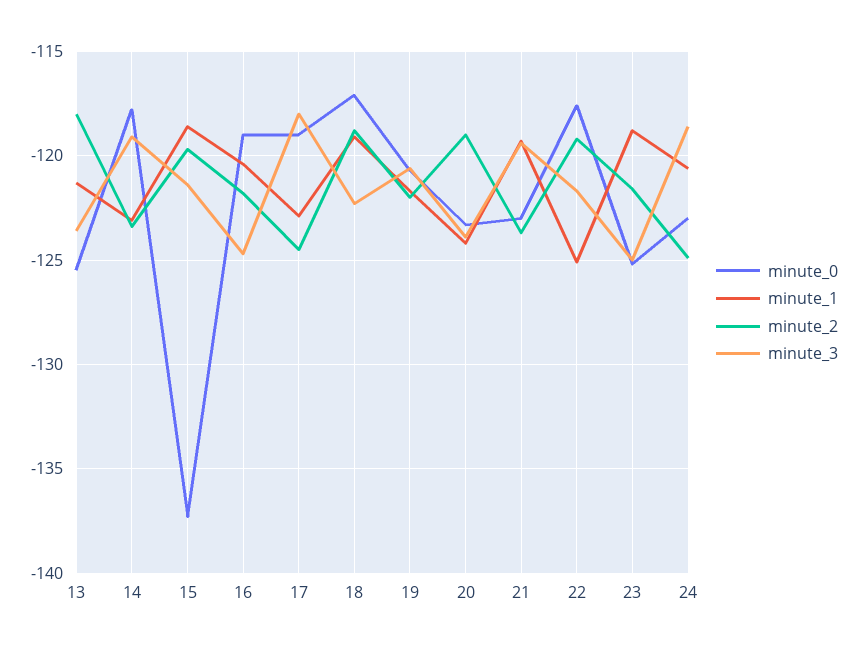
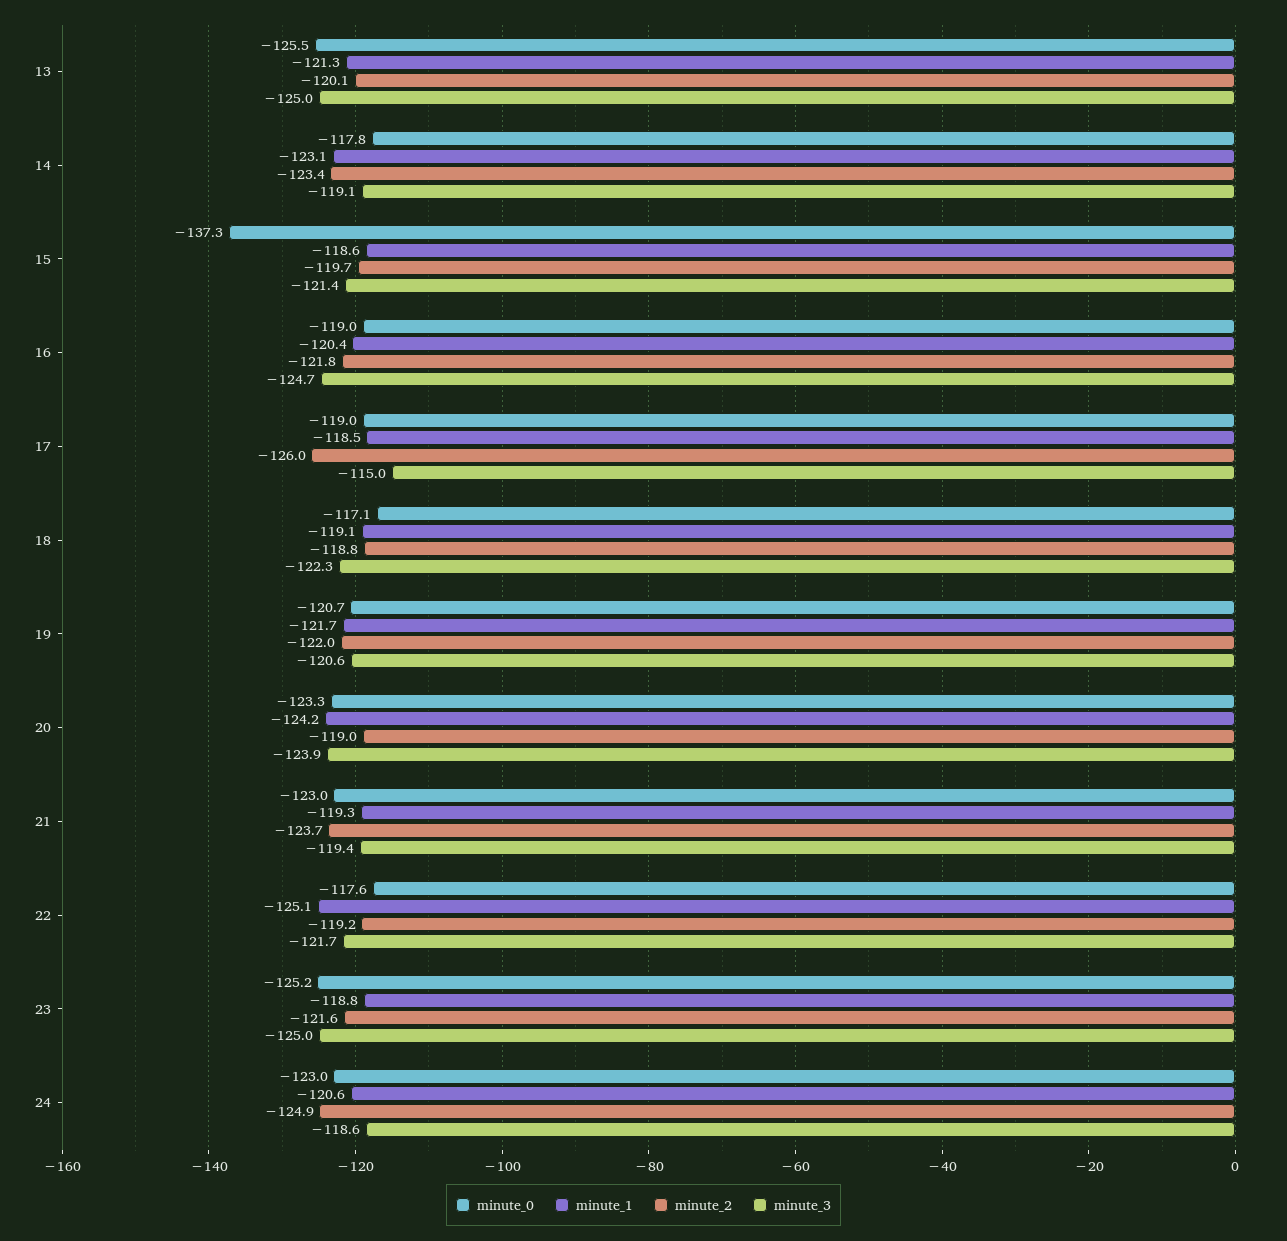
  {
    "minute_0": {
      "13": -125.5,
      "14": -117.8,
      "15": -137.3,
      "16": -119,
      "17": -119,
      "18": -117.1,
      "19": -120.7,
      "20": -123.3,
      "21": -123,
      "22": -117.6,
      "23": -125.2,
      "24": -123
    },
    "minute_1": {
      "13": -121.3,
      "14": -123.1,
      "15": -118.6,
      "16": -120.4,
-     "17": -123,
+     "17": -118.5,
      "18": -119.1,
      "19": -121.7,
      "20": -124.2,
      "21": -119.3,
      "22": -125.1,
      "23": -118.8,
      "24": -120.6
    },
    "minute_2": {
-     "13": -118,
+     "13": -120.1,
      "14": -123.4,
      "15": -119.7,
      "16": -121.8,
-     "17": -124.5,
+     "17": -126,
      "18": -118.8,
      "19": -122,
      "20": -119,
      "21": -123.7,
      "22": -119.2,
      "23": -121.6,
      "24": -124.9
    },
    "minute_3": {
-     "13": -123.5,
+     "13": -125,
      "14": -119.1,
      "15": -121.4,
      "16": -124.7,
-     "17": -118,
+     "17": -115,
      "18": -122.3,
      "19": -120.6,
      "20": -123.9,
      "21": -119.4,
      "22": -121.7,
      "23": -125,
      "24": -118.6
    }
  }

